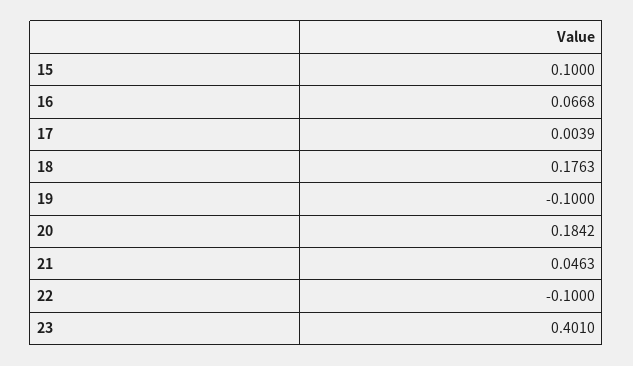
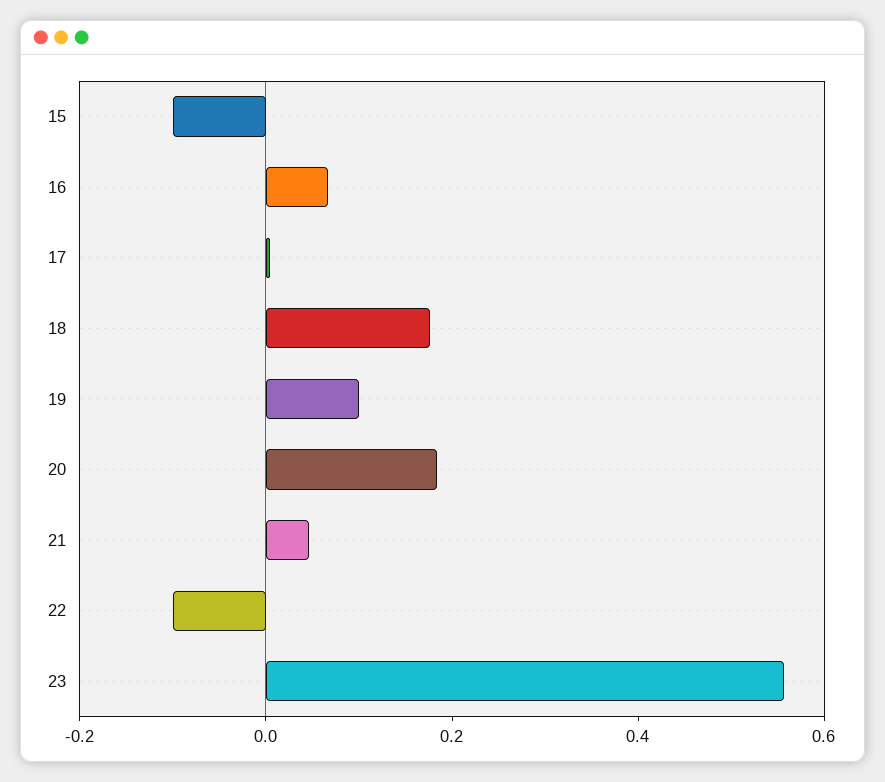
  {
-   "15": 0.1,
+   "15": -0.1,
    "16": 0.0668,
    "17": 0.0039,
    "18": 0.1763,
-   "19": -0.1,
+   "19": 0.1,
    "20": 0.1842,
    "21": 0.0463,
    "22": -0.1,
-   "23": 0.401
+   "23": 0.55
  }

